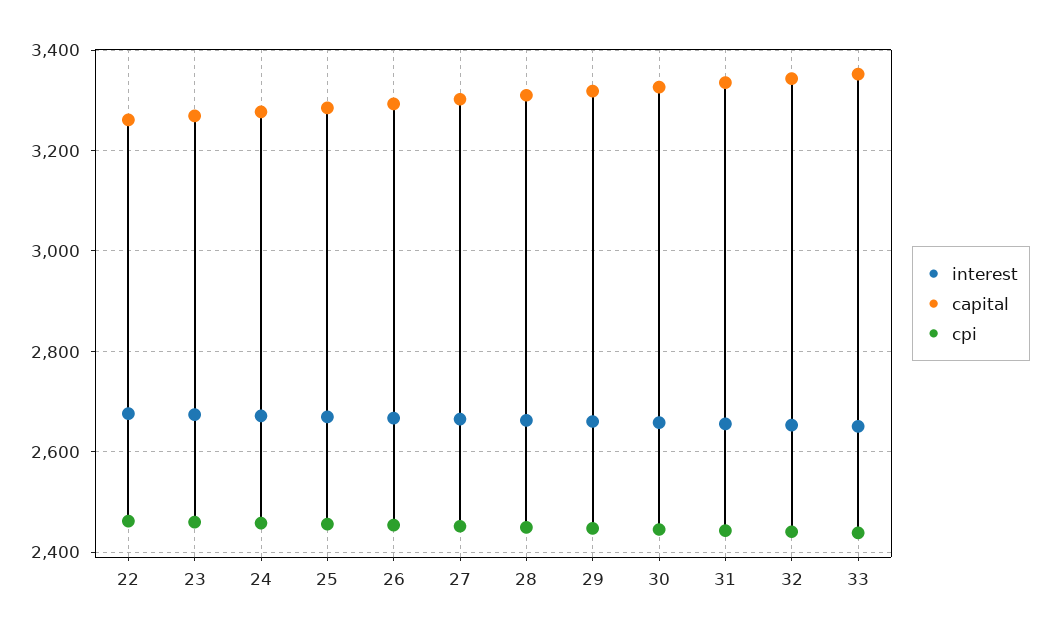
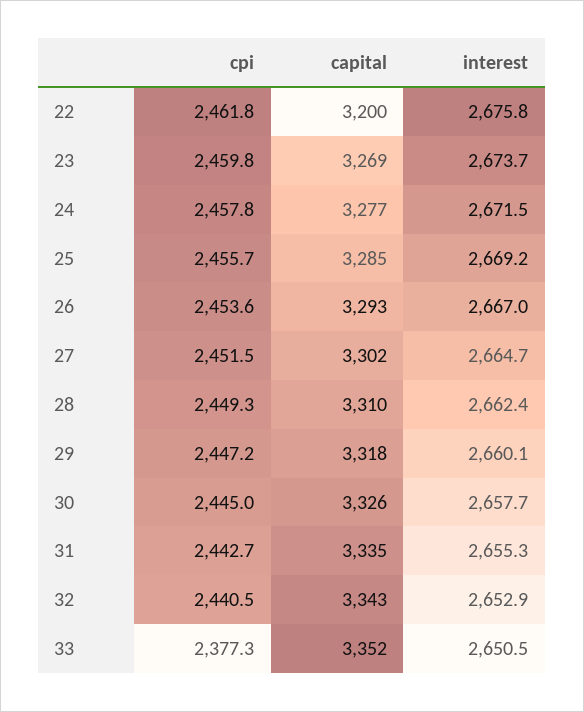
  {
    "interest": {
      "22": 2675.8,
      "23": 2673.7,
      "24": 2671.5,
      "25": 2669.2,
      "26": 2667,
      "27": 2664.7,
      "28": 2662.4,
      "29": 2660.1,
      "30": 2657.7,
      "31": 2655.3,
      "32": 2652.9,
      "33": 2650.5
    },
    "capital": {
-     "22": 3260,
+     "22": 3200,
      "23": 3269,
      "24": 3277,
      "25": 3285,
      "26": 3293,
      "27": 3302,
      "28": 3310,
      "29": 3318,
      "30": 3326,
      "31": 3335,
      "32": 3343,
      "33": 3352
    },
    "cpi": {
      "22": 2461.8,
      "23": 2459.8,
      "24": 2457.8,
      "25": 2455.7,
      "26": 2453.6,
      "27": 2451.5,
      "28": 2449.3,
      "29": 2447.2,
      "30": 2445,
      "31": 2442.7,
      "32": 2440.5,
-     "33": 2440
+     "33": 2377.3
    }
  }

